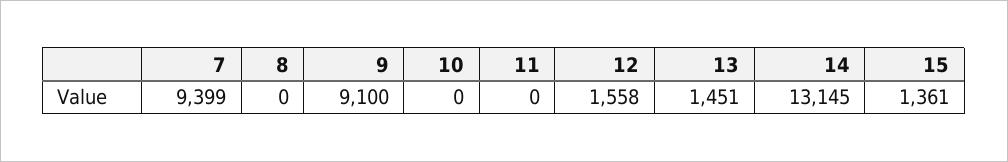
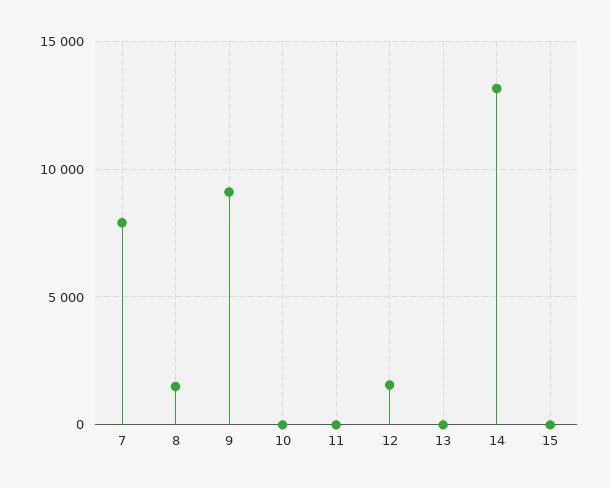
  {
-   "7": 9399,
+   "7": 8000,
-   "8": 0,
+   "8": 1500,
    "9": 9100,
    "10": 0,
    "11": 0,
    "12": 1558,
-   "13": 1451,
+   "13": 0,
    "14": 13145,
-   "15": 1361
+   "15": 0
  }

